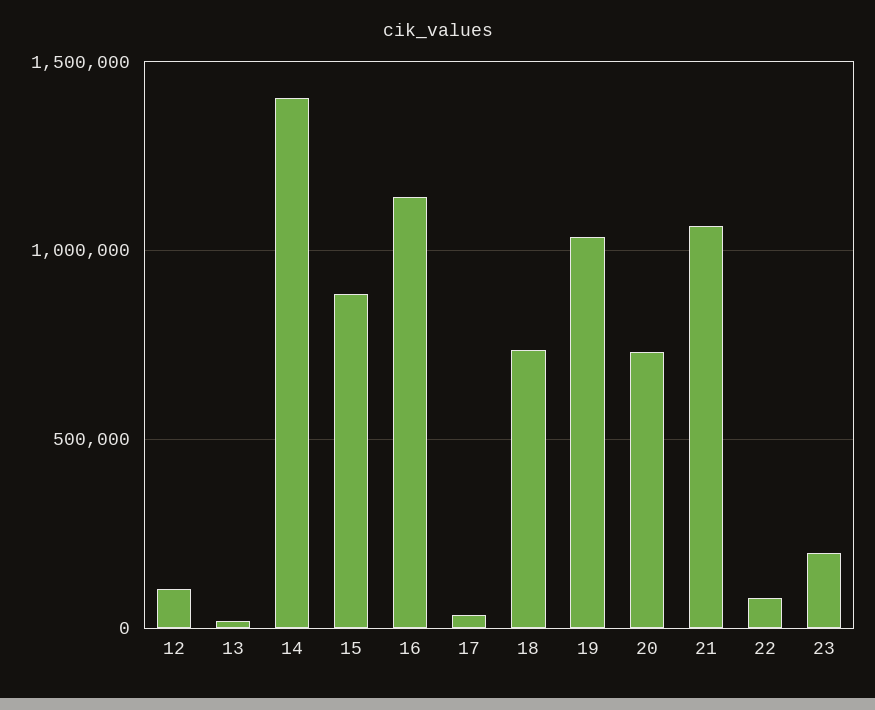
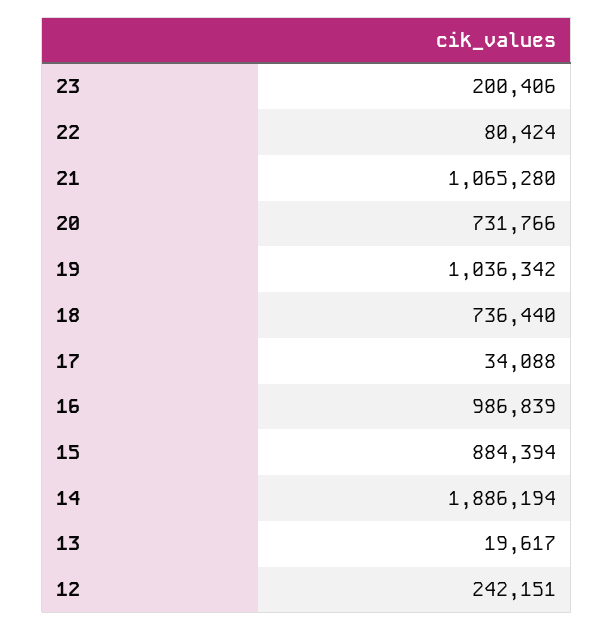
  {
-   "12": 100000,
+   "12": 242151,
    "13": 19617,
-   "14": 1400000,
+   "14": 1886194,
    "15": 884394,
-   "16": 1150000,
+   "16": 986839,
    "17": 34088,
    "18": 736440,
    "19": 1036342,
    "20": 731766,
    "21": 1065280,
    "22": 80424,
    "23": 200406
  }

